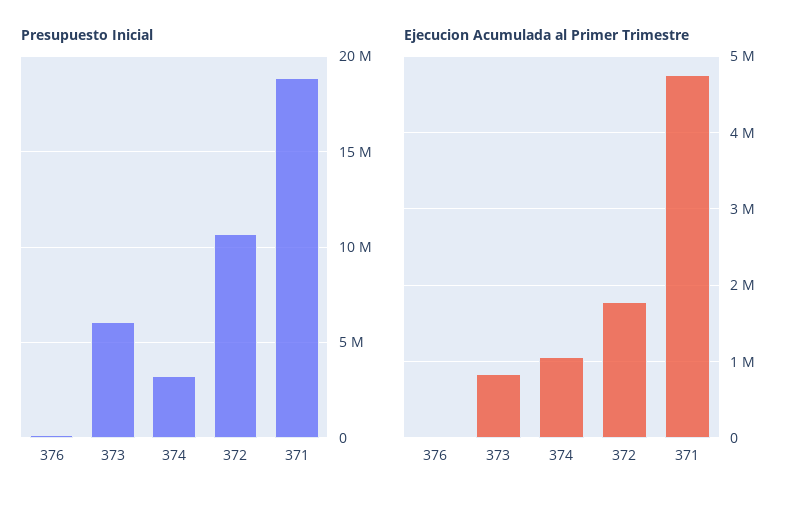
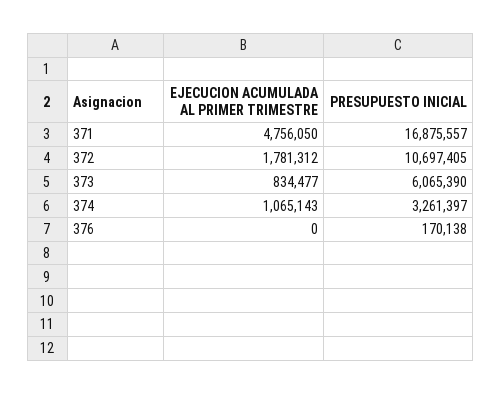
  {
    "Presupuesto Inicial": {
      "376": 170138,
      "373": 6065390,
      "374": 3261397,
      "372": 10697405,
-     "371": 19000000
+     "371": 16875557
    },
    "Ejecucion Acumulada al Primer Trimestre": {
      "376": 0,
      "373": 834477,
      "374": 1065143,
      "372": 1781312,
      "371": 4756050
    }
  }

